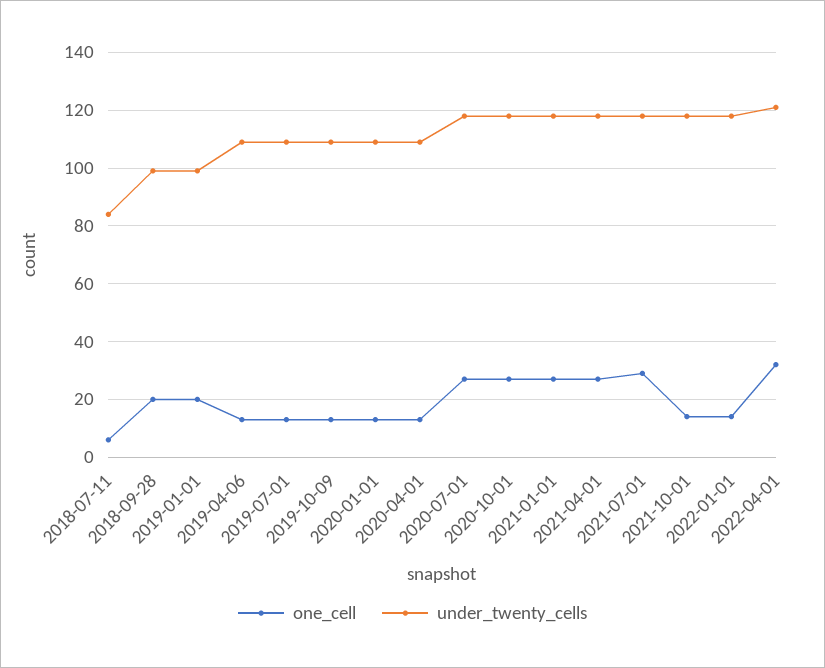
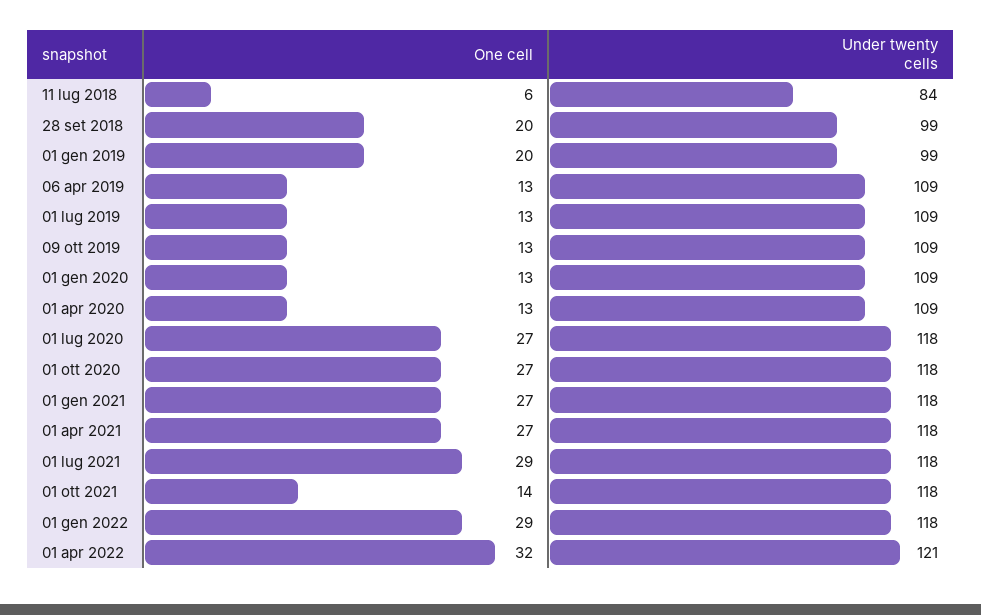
  {
    "one_cell": {
      "2018-07-11": 6,
      "2018-09-28": 20,
      "2019-01-01": 20,
      "2019-04-06": 13,
      "2019-07-01": 13,
      "2019-10-09": 13,
      "2020-01-01": 13,
      "2020-04-01": 13,
      "2020-07-01": 27,
      "2020-10-01": 27,
      "2021-01-01": 27,
      "2021-04-01": 27,
      "2021-07-01": 29,
      "2021-10-01": 14,
-     "2022-01-01": 15,
+     "2022-01-01": 29,
      "2022-04-01": 32
    },
    "under_twenty_cells": {
      "2018-07-11": 84,
      "2018-09-28": 99,
      "2019-01-01": 99,
      "2019-04-06": 109,
      "2019-07-01": 109,
      "2019-10-09": 109,
      "2020-01-01": 109,
      "2020-04-01": 109,
      "2020-07-01": 118,
      "2020-10-01": 118,
      "2021-01-01": 118,
      "2021-04-01": 118,
      "2021-07-01": 118,
      "2021-10-01": 118,
      "2022-01-01": 118,
      "2022-04-01": 121
    }
  }

